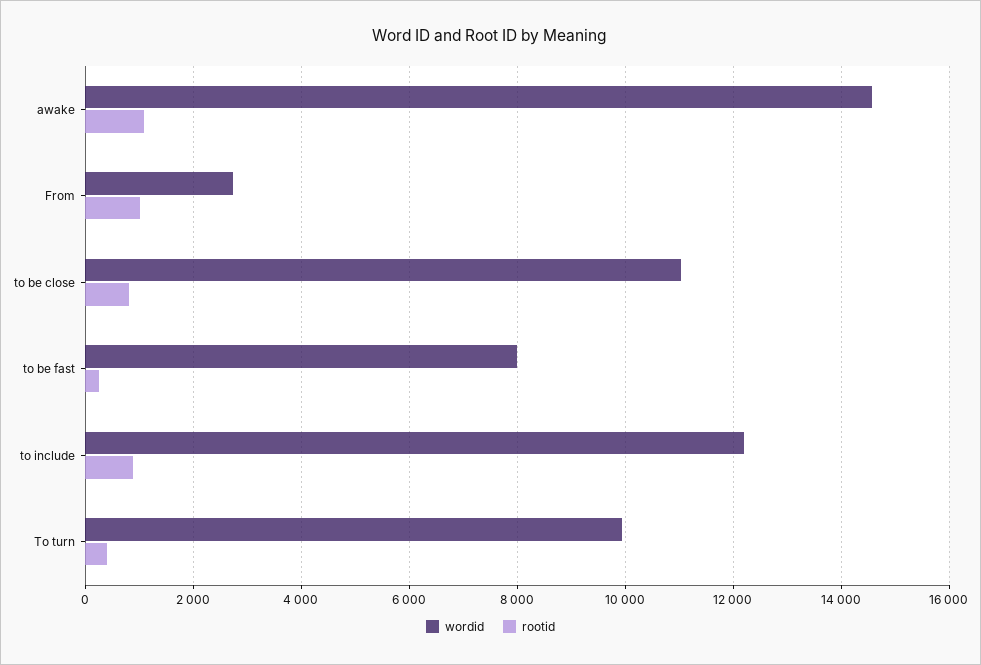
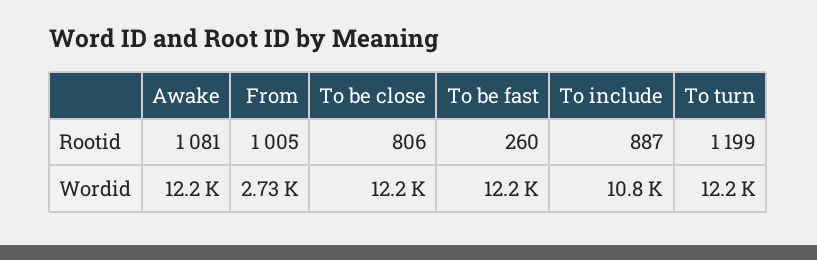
  {
    "wordid": {
-     "awake": 14600,
+     "awake": 12200,
      "From": 2730,
-     "to be close": 11000,
+     "to be close": 12200,
-     "to be fast": 8000,
+     "to be fast": 12200,
-     "to include": 12200,
+     "to include": 10800,
-     "To turn": 10000
+     "To turn": 12200
    },
    "rootid": {
      "awake": 1081,
      "From": 1005,
      "to be close": 806,
      "to be fast": 260,
      "to include": 887,
-     "To turn": 400
+     "To turn": 1199
    }
  }

